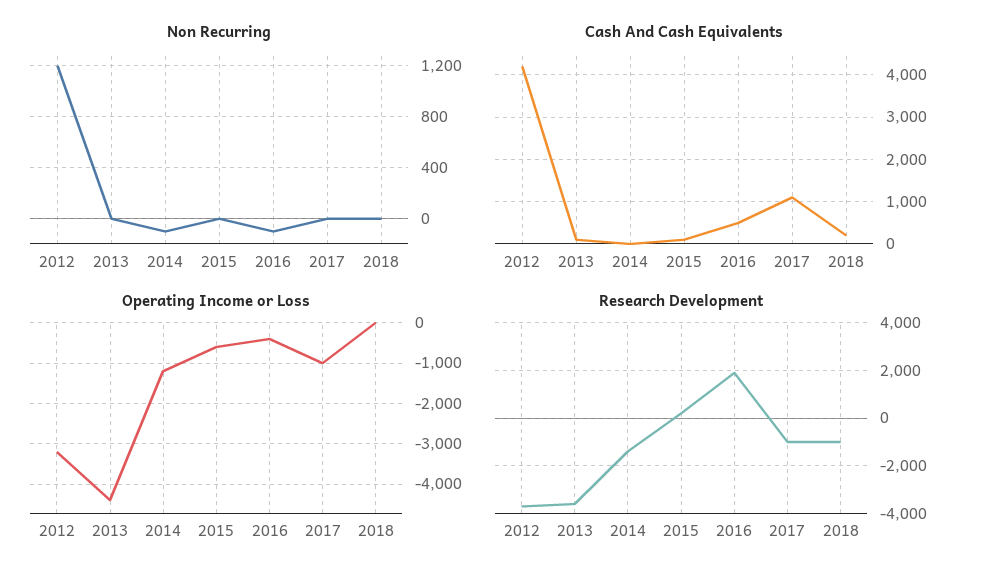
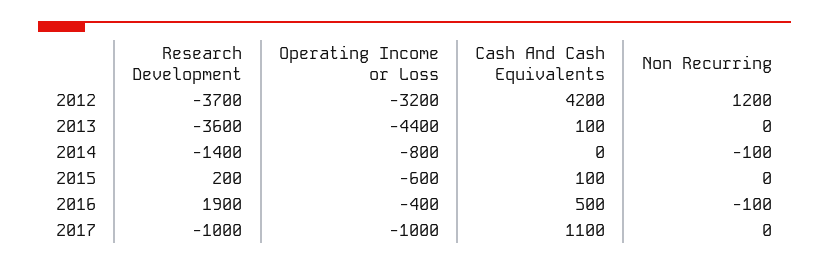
  {
    "Non Recurring": {
      "2012": 1200,
      "2013": 0,
      "2014": -100,
      "2015": 0,
      "2016": -100,
-     "2017": 0,
+     "2017": 0
-     "2018": 0
    },
    "Cash And Cash Equivalents": {
      "2012": 4200,
      "2013": 100,
      "2014": 0,
      "2015": 100,
      "2016": 500,
-     "2017": 1100,
+     "2017": 1100
-     "2018": 200
    },
    "Operating Income or Loss": {
      "2012": -3200,
      "2013": -4400,
-     "2014": -1200,
+     "2014": -800,
      "2015": -600,
      "2016": -400,
-     "2017": -1000,
+     "2017": -1000
-     "2018": 0
    },
    "Research Development": {
      "2012": -3700,
      "2013": -3600,
      "2014": -1400,
      "2015": 200,
      "2016": 1900,
-     "2017": -1000,
+     "2017": -1000
-     "2018": -1000
    }
  }

